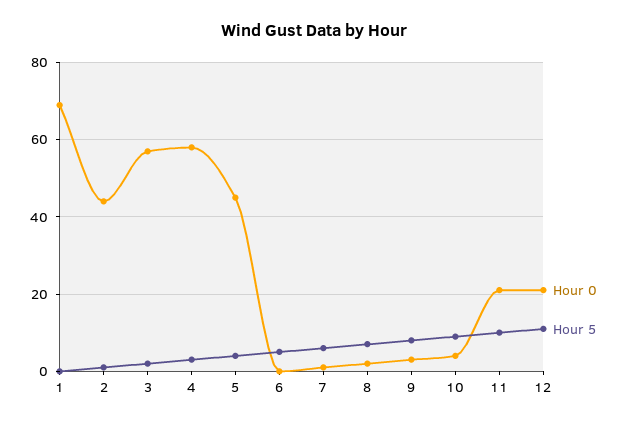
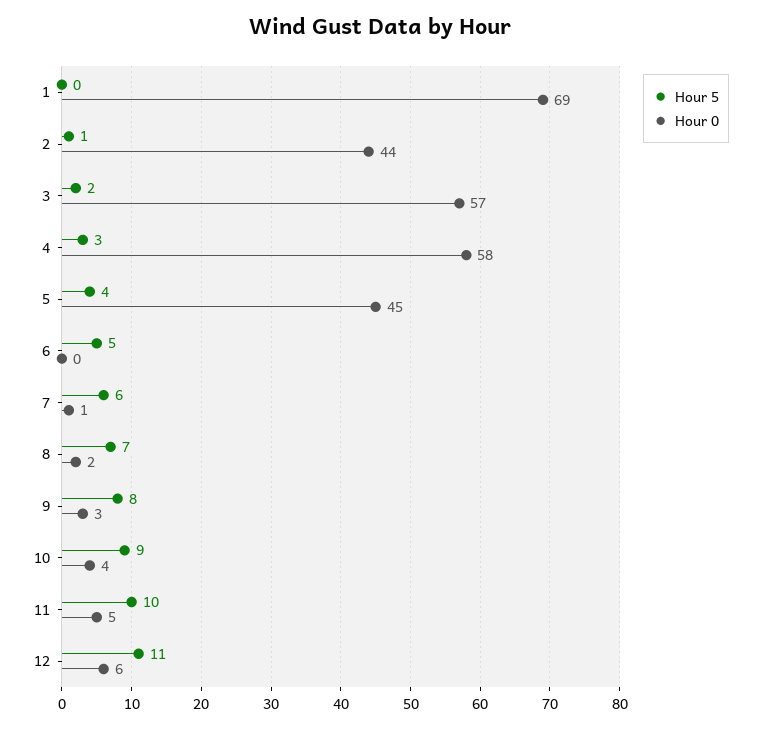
  {
    "Hour 0": {
      "1": 69,
      "2": 44,
      "3": 57,
      "4": 58,
      "5": 45,
      "6": 0,
      "7": 1,
      "8": 2,
      "9": 3,
      "10": 4,
-     "11": 20,
+     "11": 5,
-     "12": 20
+     "12": 6
    },
    "Hour 5": {
      "1": 0,
      "2": 1,
      "3": 2,
      "4": 3,
      "5": 4,
      "6": 5,
      "7": 6,
      "8": 7,
      "9": 8,
      "10": 9,
      "11": 10,
      "12": 11
    }
  }

